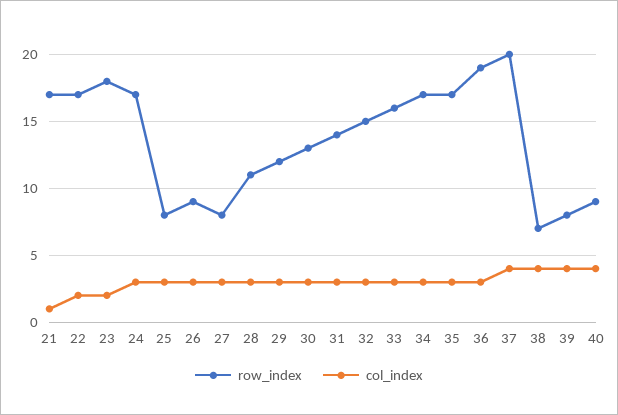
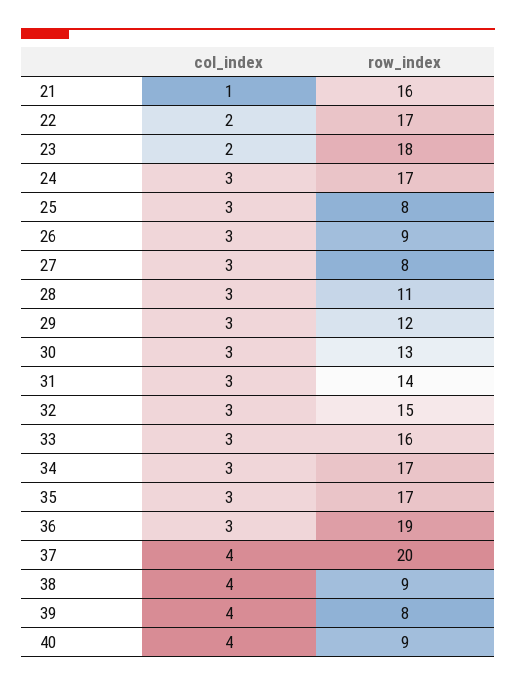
  {
    "row_index": {
-     "21": 17,
+     "21": 16,
      "22": 17,
      "23": 18,
      "24": 17,
      "25": 8,
      "26": 9,
      "27": 8,
      "28": 11,
      "29": 12,
      "30": 13,
      "31": 14,
      "32": 15,
      "33": 16,
      "34": 17,
      "35": 17,
      "36": 19,
      "37": 20,
-     "38": 7,
+     "38": 9,
      "39": 8,
      "40": 9
    },
    "col_index": {
      "21": 1,
      "22": 2,
      "23": 2,
      "24": 3,
      "25": 3,
      "26": 3,
      "27": 3,
      "28": 3,
      "29": 3,
      "30": 3,
      "31": 3,
      "32": 3,
      "33": 3,
      "34": 3,
      "35": 3,
      "36": 3,
      "37": 4,
      "38": 4,
      "39": 4,
      "40": 4
    }
  }

